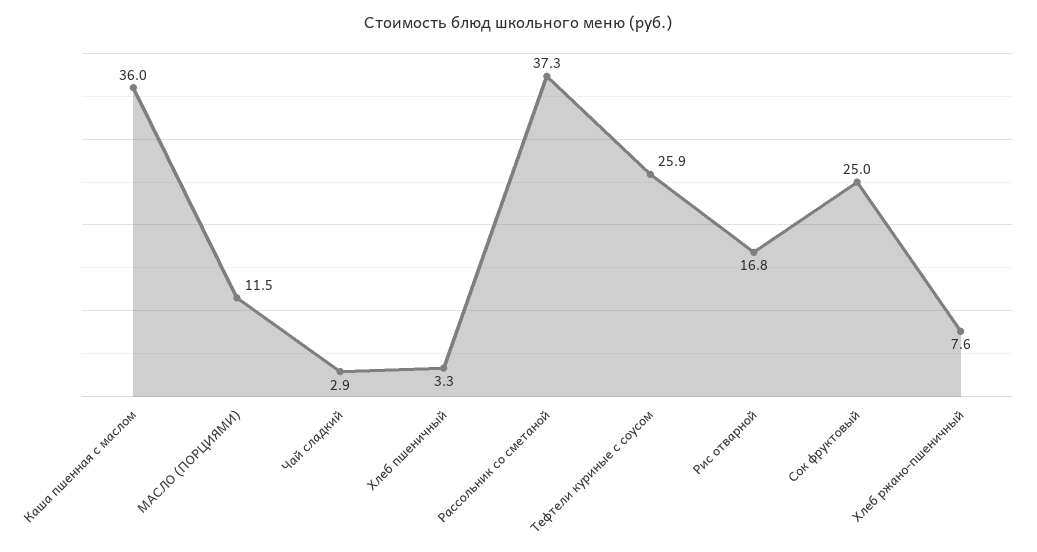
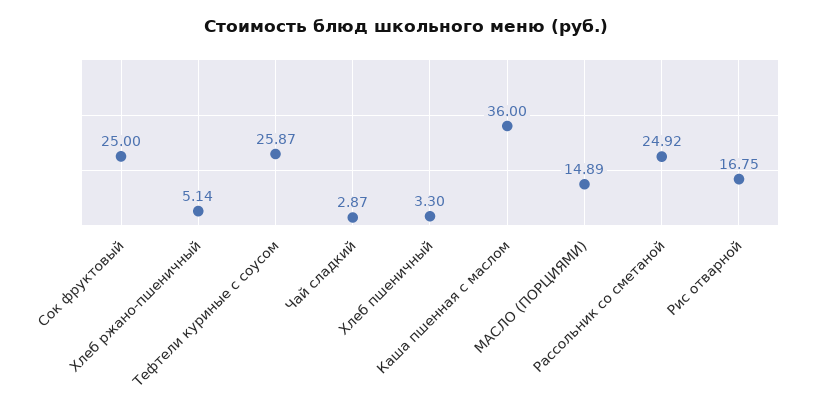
  {
    "Каша пшенная с маслом": 36,
-   "МАСЛО (ПОРЦИЯМИ)": 11.5,
+   "МАСЛО (ПОРЦИЯМИ)": 14.89,
    "Чай сладкий": 2.87,
    "Хлеб пшеничный": 3.3,
-   "Рассольник со сметаной": 37.3,
+   "Рассольник со сметаной": 24.92,
    "Тефтели куриные с соусом": 25.87,
    "Рис отварной": 16.75,
    "Сок фруктовый": 25,
-   "Хлеб ржано-пшеничный": 7.6
+   "Хлеб ржано-пшеничный": 5.14
  }

